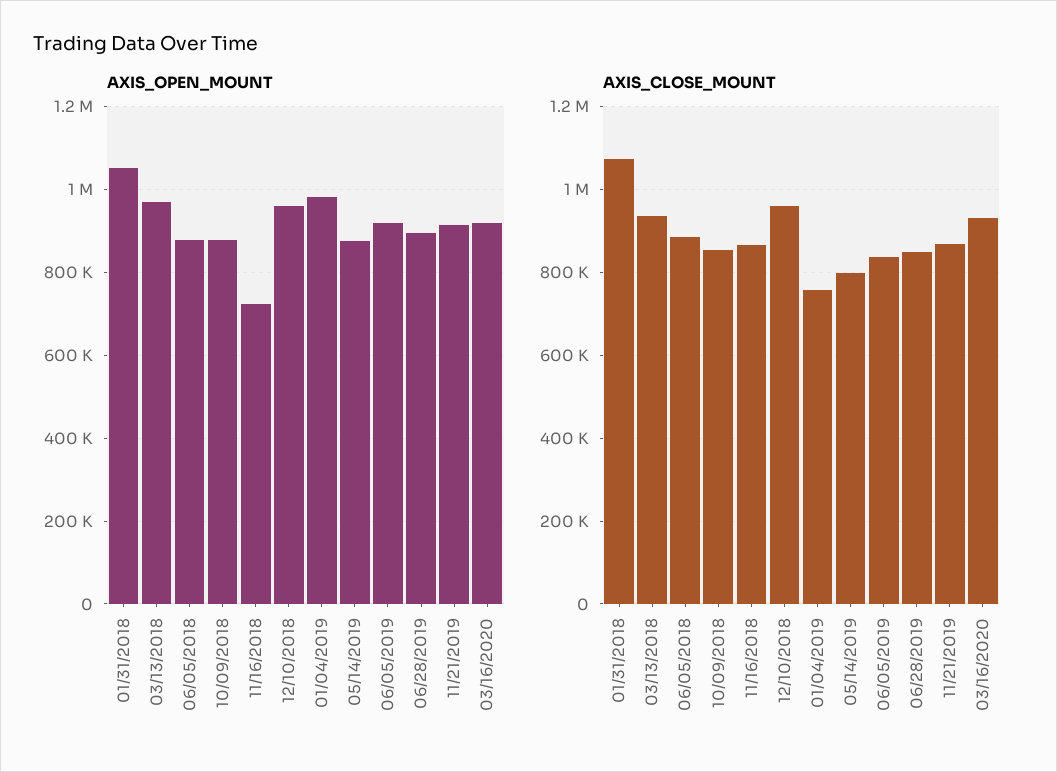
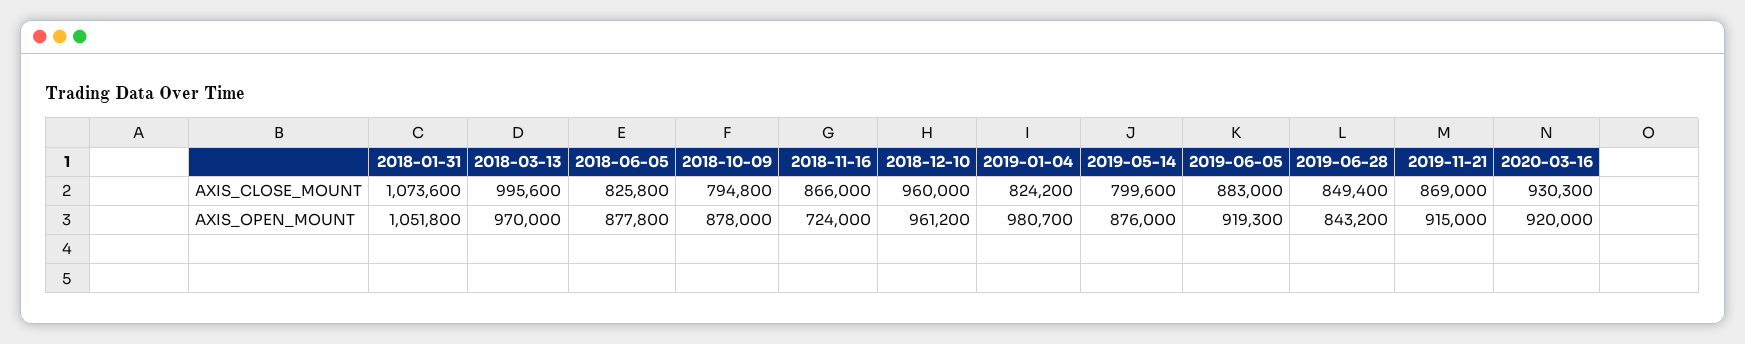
  {
    "AXIS_OPEN_MOUNT": {
      "01/31/2018": 1051800,
      "03/13/2018": 970000,
      "06/05/2018": 877800,
      "10/09/2018": 878000,
      "11/16/2018": 724000,
      "12/10/2018": 961200,
      "01/04/2019": 980700,
      "05/14/2019": 876000,
      "06/05/2019": 919300,
-     "06/28/2019": 900000,
+     "06/28/2019": 843200,
      "11/21/2019": 915000,
      "03/16/2020": 920000
    },
    "AXIS_CLOSE_MOUNT": {
      "01/31/2018": 1073600,
-     "03/13/2018": 940000,
+     "03/13/2018": 995600,
-     "06/05/2018": 880000,
+     "06/05/2018": 825800,
-     "10/09/2018": 860000,
+     "10/09/2018": 794800,
      "11/16/2018": 866000,
      "12/10/2018": 960000,
-     "01/04/2019": 760000,
+     "01/04/2019": 824200,
      "05/14/2019": 799600,
-     "06/05/2019": 840000,
+     "06/05/2019": 883000,
      "06/28/2019": 849400,
      "11/21/2019": 869000,
      "03/16/2020": 930300
    }
  }

